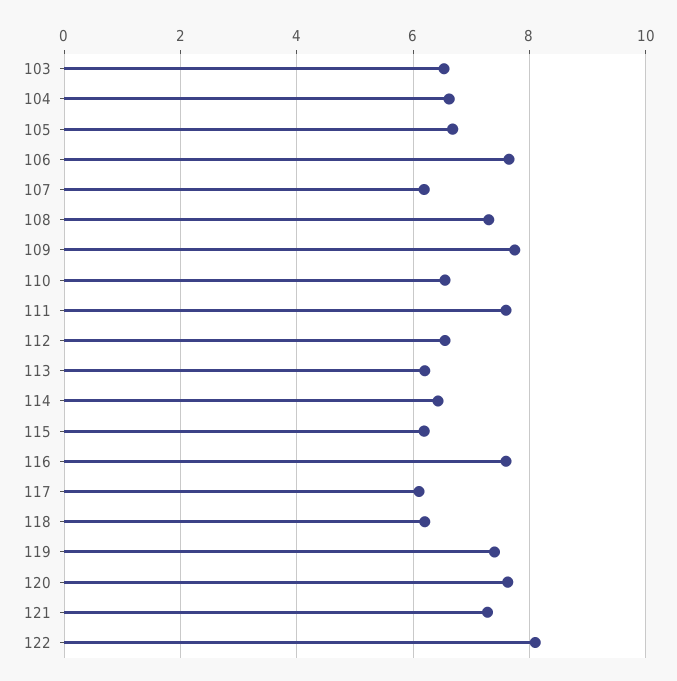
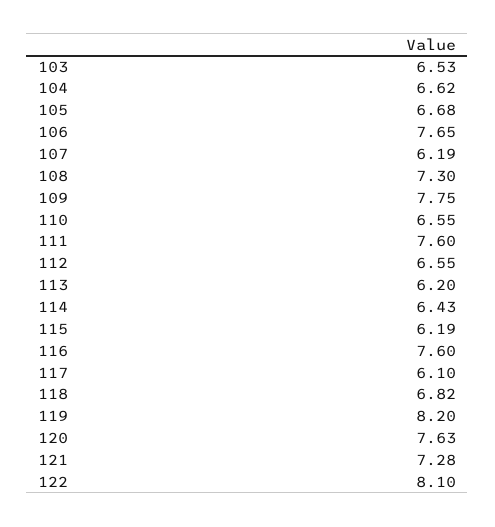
  {
    "103": 6.53,
    "104": 6.62,
    "105": 6.68,
    "106": 7.65,
    "107": 6.19,
    "108": 7.3,
    "109": 7.75,
    "110": 6.55,
    "111": 7.6,
    "112": 6.55,
    "113": 6.2,
    "114": 6.43,
    "115": 6.19,
    "116": 7.6,
    "117": 6.1,
-   "118": 6.2,
+   "118": 6.82,
-   "119": 7.4,
+   "119": 8.2,
    "120": 7.63,
    "121": 7.28,
    "122": 8.1
  }

